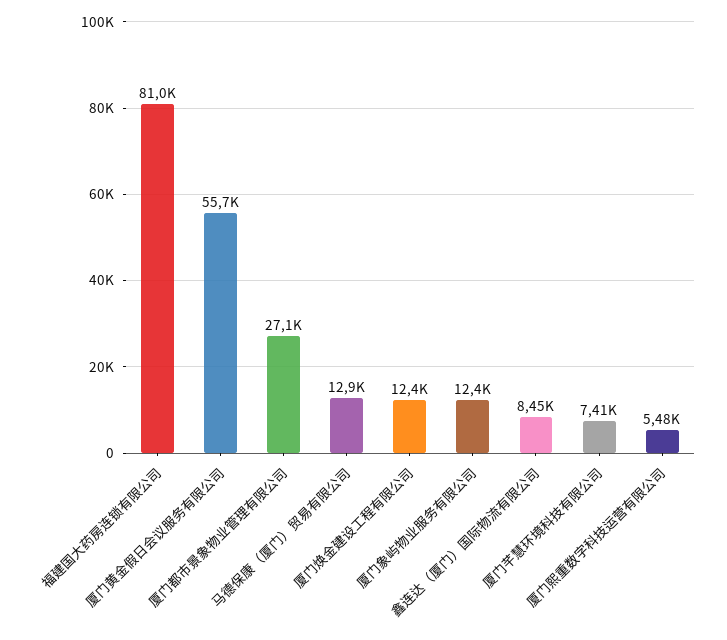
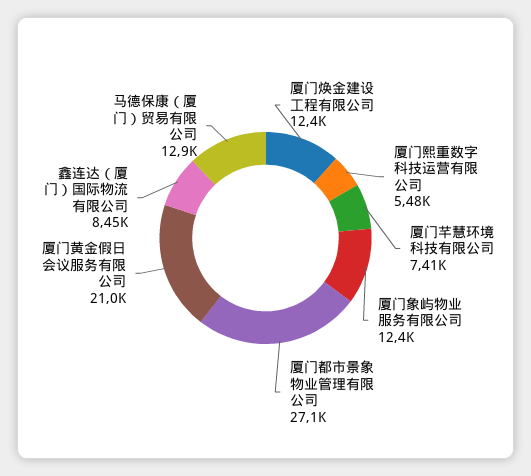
  {
-   "福建国大药房连锁有限公司": 81000,
-   "厦门黄金假日会议服务有限公司": 55700,
+   "厦门黄金假日会议服务有限公司": 21000,
    "厦门都市景象物业管理有限公司": 27100,
    "马德保康（厦门）贸易有限公司": 12900,
    "厦门焕金建设工程有限公司": 12400,
    "厦门象屿物业服务有限公司": 12400,
    "鑫连达（厦门）国际物流有限公司": 8450,
    "厦门芊慧环境科技有限公司": 7410,
    "厦门熙重数字科技运营有限公司": 5480
  }

